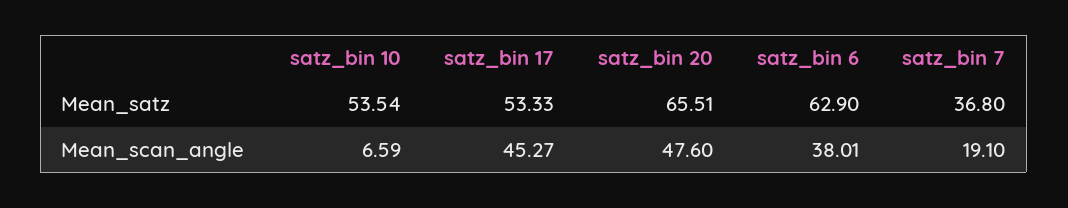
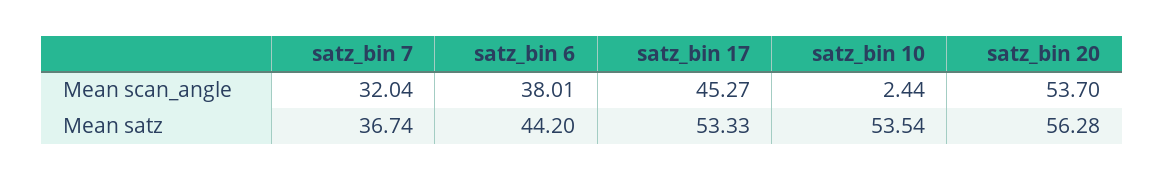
  {
    "satz_bin 10": {
      "Mean_satz": 53.54,
-     "Mean_scan_angle": 6.59
+     "Mean_scan_angle": 2.44
    },
    "satz_bin 17": {
      "Mean_satz": 53.33,
      "Mean_scan_angle": 45.27
    },
    "satz_bin 20": {
-     "Mean_satz": 65.51,
+     "Mean_satz": 56.28,
-     "Mean_scan_angle": 47.6
+     "Mean_scan_angle": 53.7
    },
    "satz_bin 6": {
-     "Mean_satz": 62.9,
+     "Mean_satz": 44.2,
      "Mean_scan_angle": 38.01
    },
    "satz_bin 7": {
-     "Mean_satz": 36.8,
+     "Mean_satz": 36.74,
-     "Mean_scan_angle": 19.1
+     "Mean_scan_angle": 32.04
    }
  }

